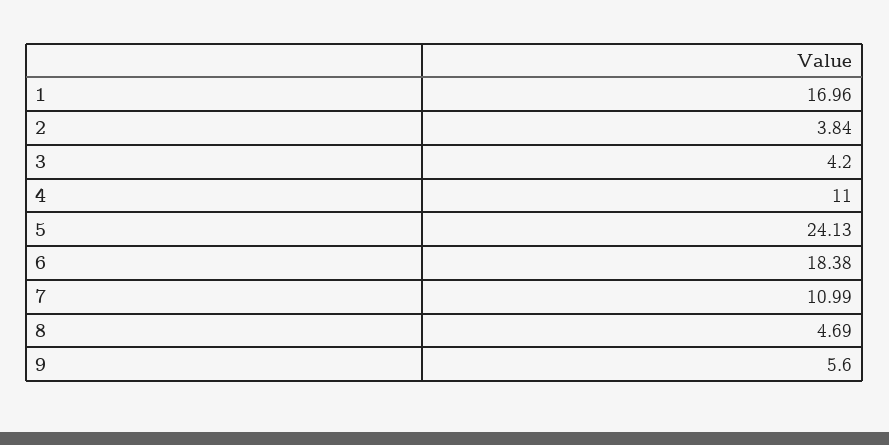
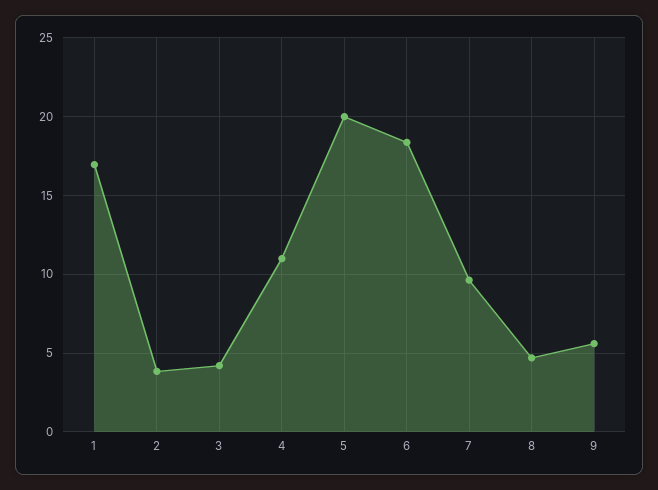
  {
    "1": 16.96,
    "2": 3.84,
    "3": 4.2,
    "4": 11,
-   "5": 24.13,
+   "5": 20,
    "6": 18.38,
-   "7": 10.99,
+   "7": 9.5,
    "8": 4.69,
    "9": 5.6
  }

